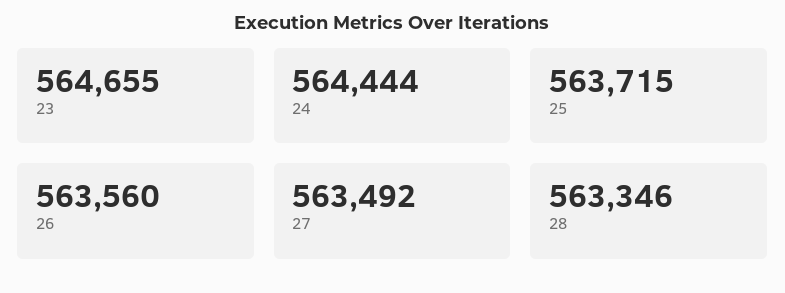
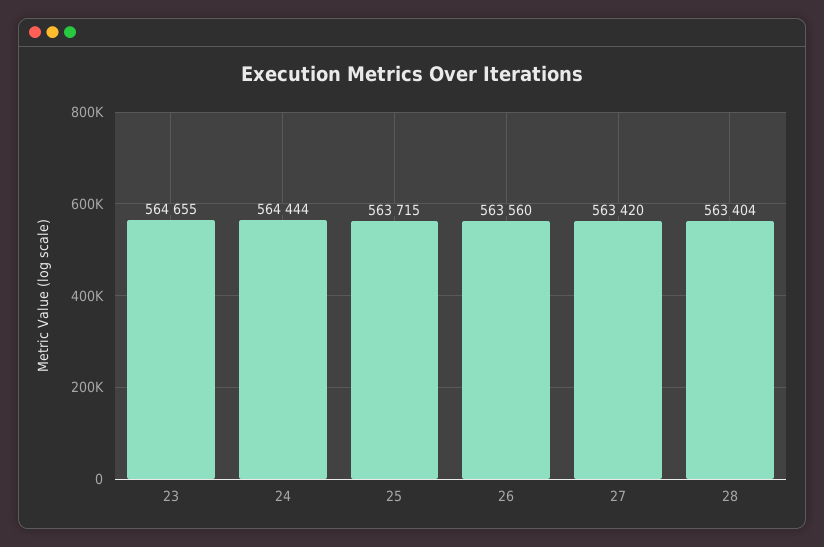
  {
    "23": 564655,
    "24": 564444,
    "25": 563715,
    "26": 563560,
-   "27": 563492,
+   "27": 563420,
-   "28": 563346
+   "28": 563404
  }

